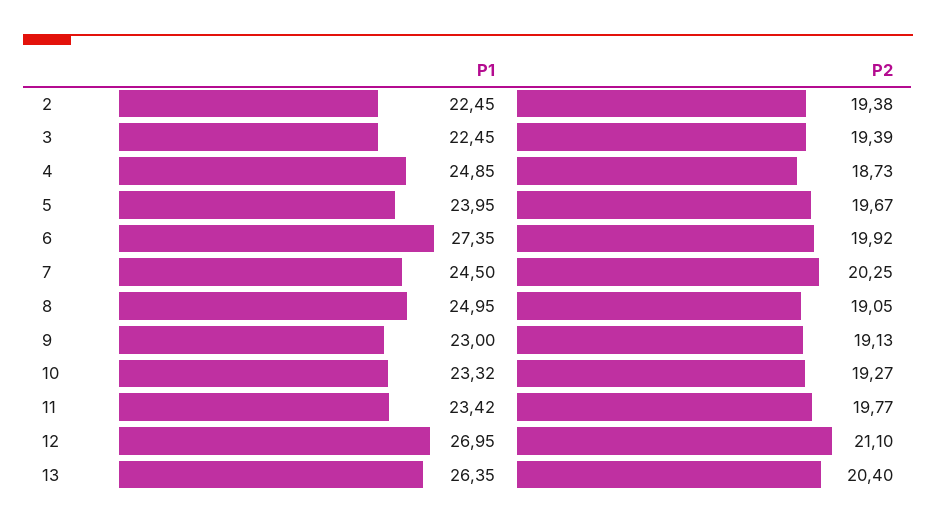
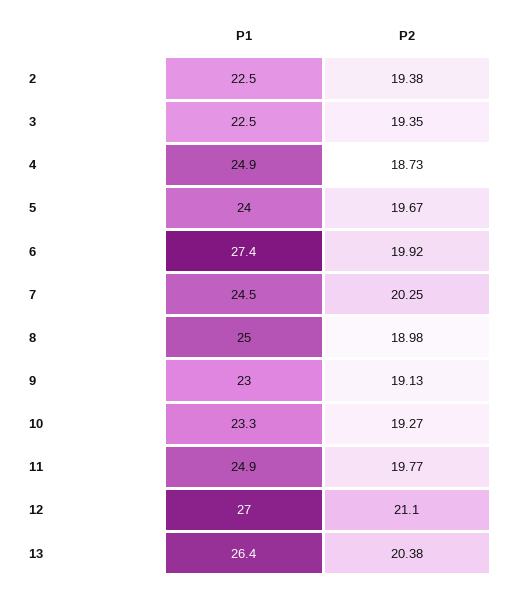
  {
    "P1": {
      "2": 22.45,
      "3": 22.45,
      "4": 24.85,
      "5": 23.95,
      "6": 27.35,
      "7": 24.5,
      "8": 24.95,
      "9": 23,
      "10": 23.32,
-     "11": 23.42,
+     "11": 24.9,
      "12": 26.95,
      "13": 26.35
    },
    "P2": {
      "2": 19.38,
-     "3": 19.39,
+     "3": 19.35,
      "4": 18.73,
      "5": 19.67,
      "6": 19.92,
      "7": 20.25,
-     "8": 19.05,
+     "8": 18.98,
      "9": 19.13,
      "10": 19.27,
      "11": 19.77,
      "12": 21.1,
-     "13": 20.4
+     "13": 20.38
    }
  }

